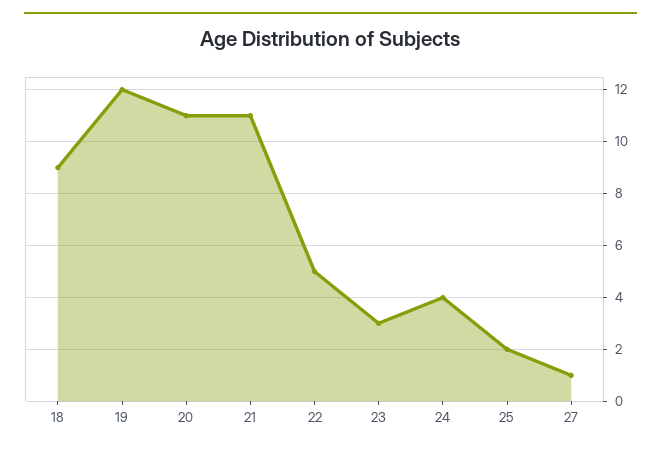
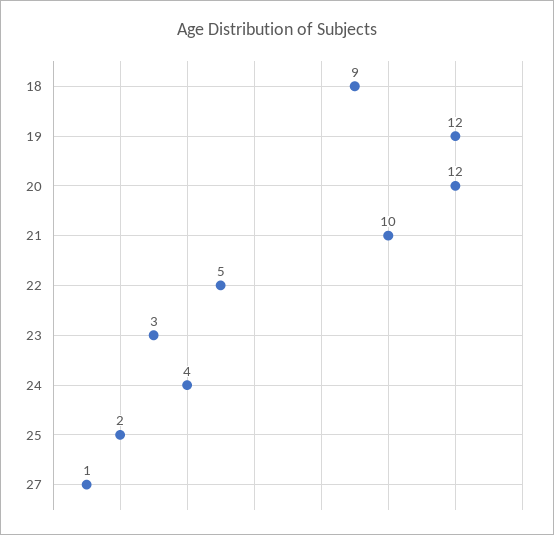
  {
    "18": 9,
    "19": 12,
-   "20": 11,
+   "20": 12,
-   "21": 11,
+   "21": 10,
    "22": 5,
    "23": 3,
    "24": 4,
    "25": 2,
    "27": 1
  }

